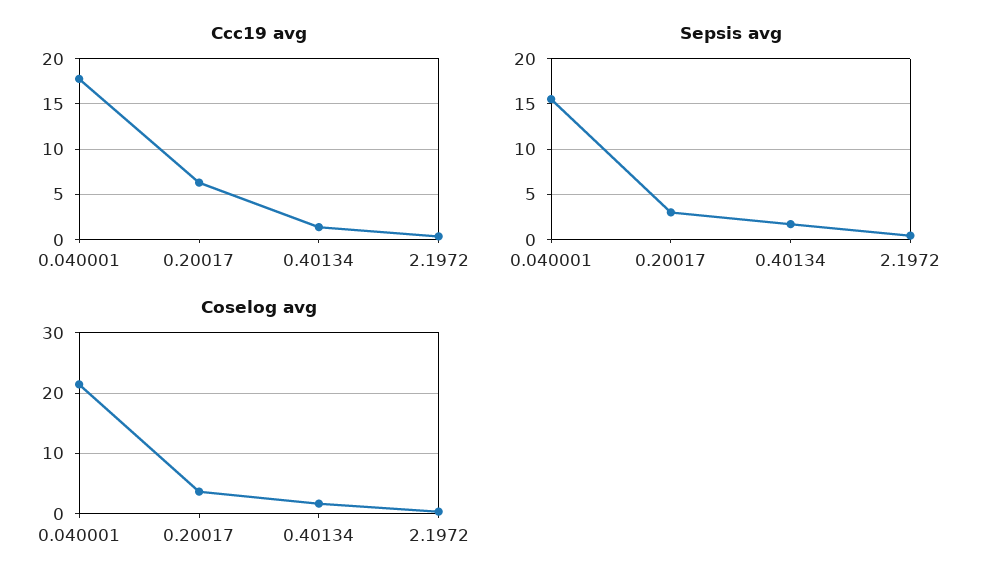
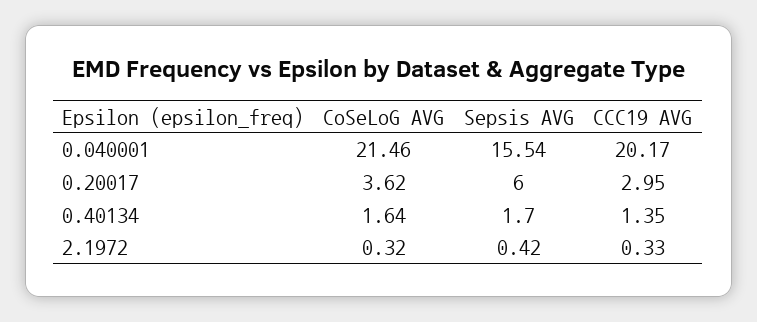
  {
    "Ccc19 avg": {
-     "0.040001": 18,
+     "0.040001": 20.17,
-     "0.20017": 6,
+     "0.20017": 2.95,
      "0.40134": 1.35,
      "2.1972": 0.33
    },
    "Sepsis avg": {
      "0.040001": 15.54,
-     "0.20017": 3,
+     "0.20017": 6,
      "0.40134": 1.7,
      "2.1972": 0.42
    },
    "Coselog avg": {
      "0.040001": 21.46,
      "0.20017": 3.62,
      "0.40134": 1.64,
      "2.1972": 0.32
    }
  }

